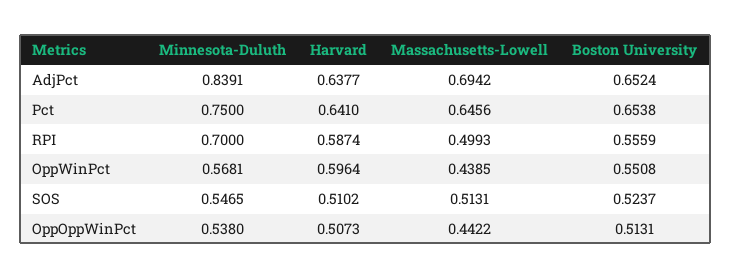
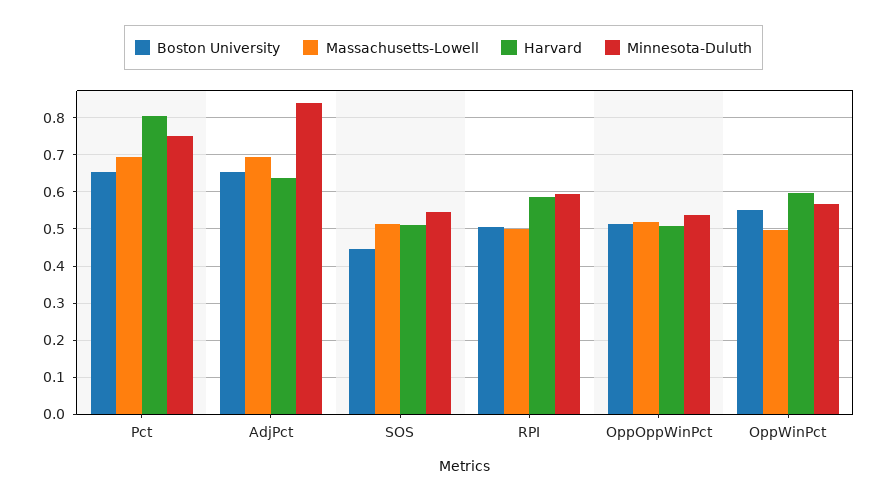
  {
    "Minnesota-Duluth": {
      "AdjPct": 0.8391,
      "Pct": 0.75,
-     "RPI": 0.7,
+     "RPI": 0.6,
      "OppWinPct": 0.5681,
      "SOS": 0.5465,
      "OppOppWinPct": 0.538
    },
    "Harvard": {
      "AdjPct": 0.6377,
-     "Pct": 0.641,
+     "Pct": 0.8,
      "RPI": 0.5874,
      "OppWinPct": 0.5964,
      "SOS": 0.5102,
      "OppOppWinPct": 0.5073
    },
    "Massachusetts-Lowell": {
      "AdjPct": 0.6942,
-     "Pct": 0.6456,
+     "Pct": 0.7,
      "RPI": 0.4993,
-     "OppWinPct": 0.4385,
+     "OppWinPct": 0.5,
      "SOS": 0.5131,
-     "OppOppWinPct": 0.4422
+     "OppOppWinPct": 0.52
    },
    "Boston University": {
      "AdjPct": 0.6524,
      "Pct": 0.6538,
-     "RPI": 0.5559,
+     "RPI": 0.5,
      "OppWinPct": 0.5508,
-     "SOS": 0.5237,
+     "SOS": 0.44,
      "OppOppWinPct": 0.5131
    }
  }

